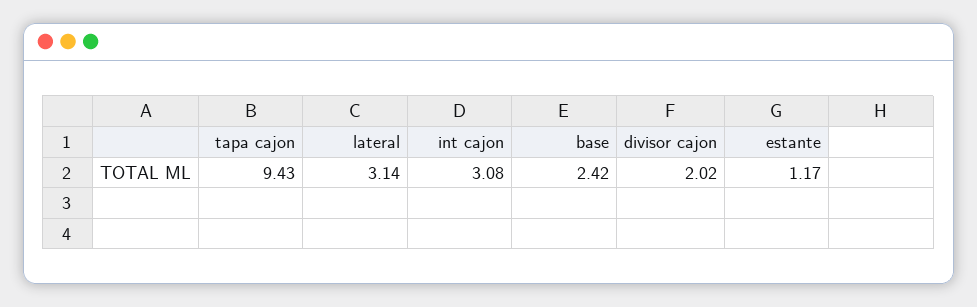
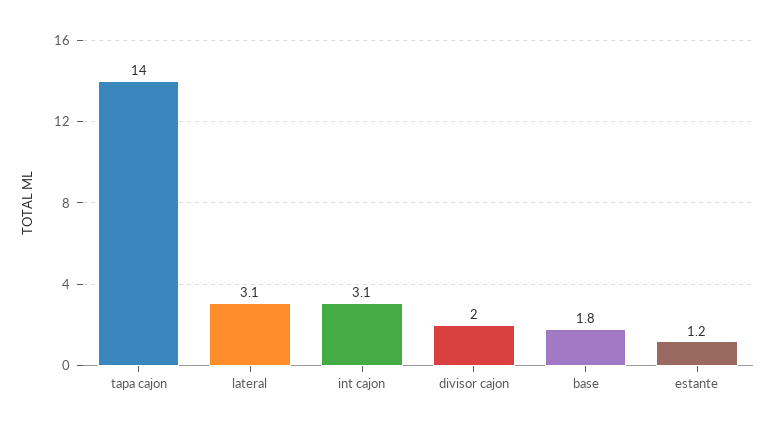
  {
-   "tapa cajon": 9.43,
+   "tapa cajon": 14,
    "lateral": 3.14,
    "int cajon": 3.08,
-   "base": 2.42,
+   "base": 1.8,
    "divisor cajon": 2.02,
    "estante": 1.17
  }

